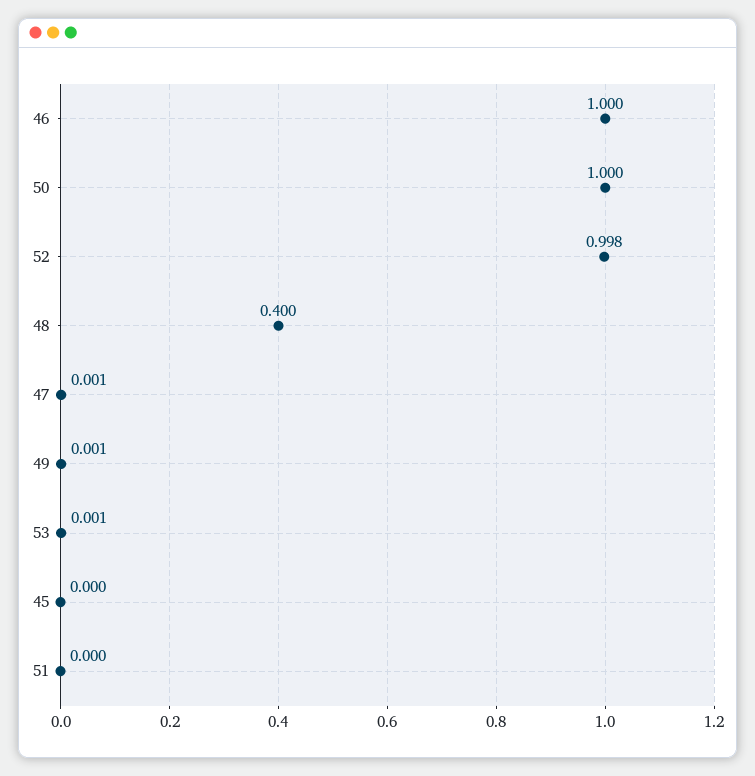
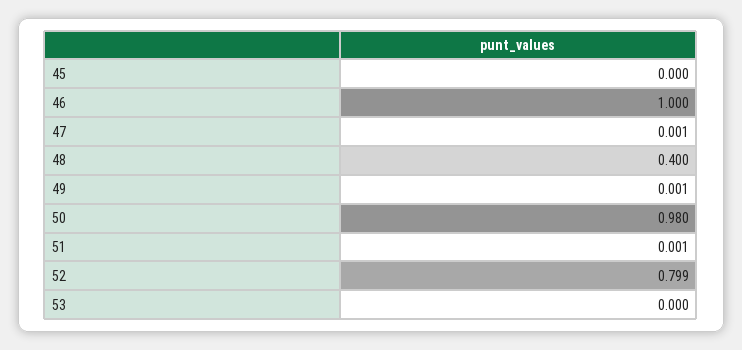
  {
    "46": 1,
-   "50": 1,
+   "50": 0.98,
-   "52": 0.998,
+   "52": 0.799,
    "48": 0.4,
    "47": 0.001,
    "49": 0.001,
-   "53": 0.001,
+   "53": 0,
    "45": 0,
-   "51": 0
+   "51": 0.001
  }

